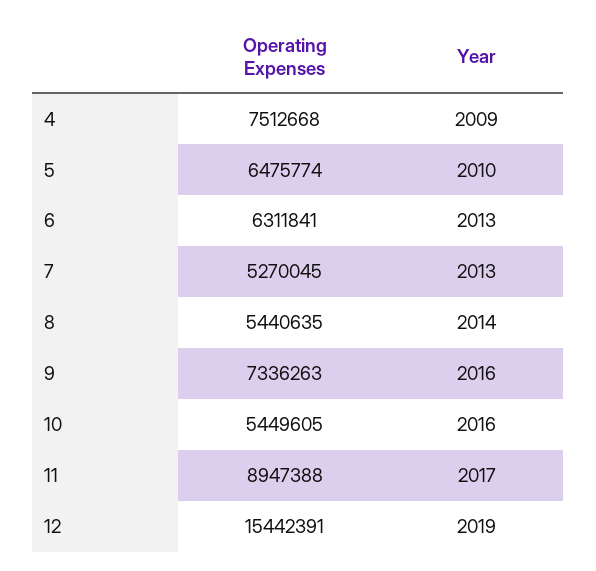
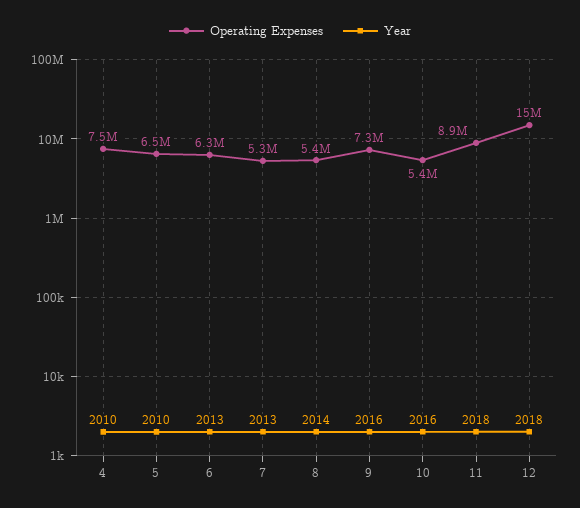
  {
    "Operating Expenses": {
      "4": 7512668,
      "5": 6475774,
      "6": 6311841,
      "7": 5270045,
      "8": 5440635,
      "9": 7336263,
      "10": 5449605,
      "11": 8947388,
      "12": 15442391
    },
    "Year": {
-     "4": 2009,
+     "4": 2010,
      "5": 2010,
      "6": 2013,
      "7": 2013,
      "8": 2014,
      "9": 2016,
      "10": 2016,
-     "11": 2017,
+     "11": 2018,
-     "12": 2019
+     "12": 2018
    }
  }

